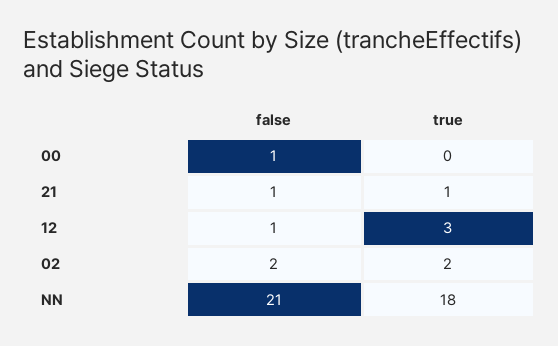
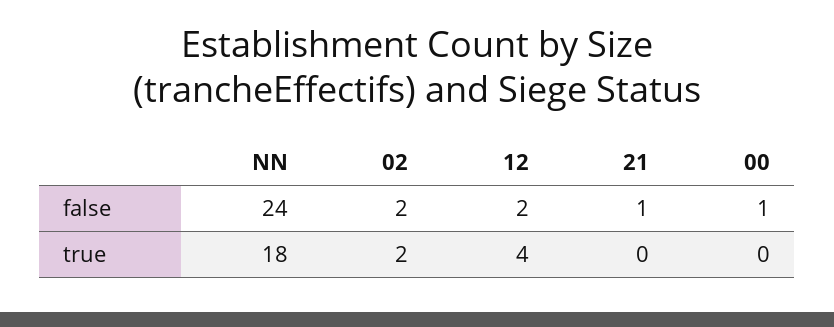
  {
    "false": {
      "00": 1,
      "21": 1,
-     "12": 1,
+     "12": 2,
      "02": 2,
-     "NN": 21
+     "NN": 24
    },
    "true": {
      "00": 0,
-     "21": 1,
+     "21": 0,
-     "12": 3,
+     "12": 4,
      "02": 2,
      "NN": 18
    }
  }

